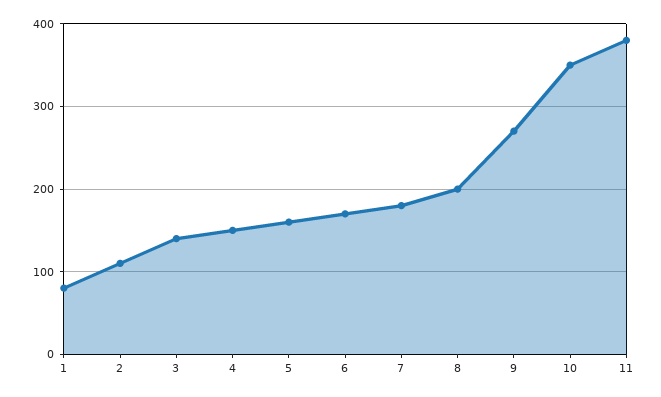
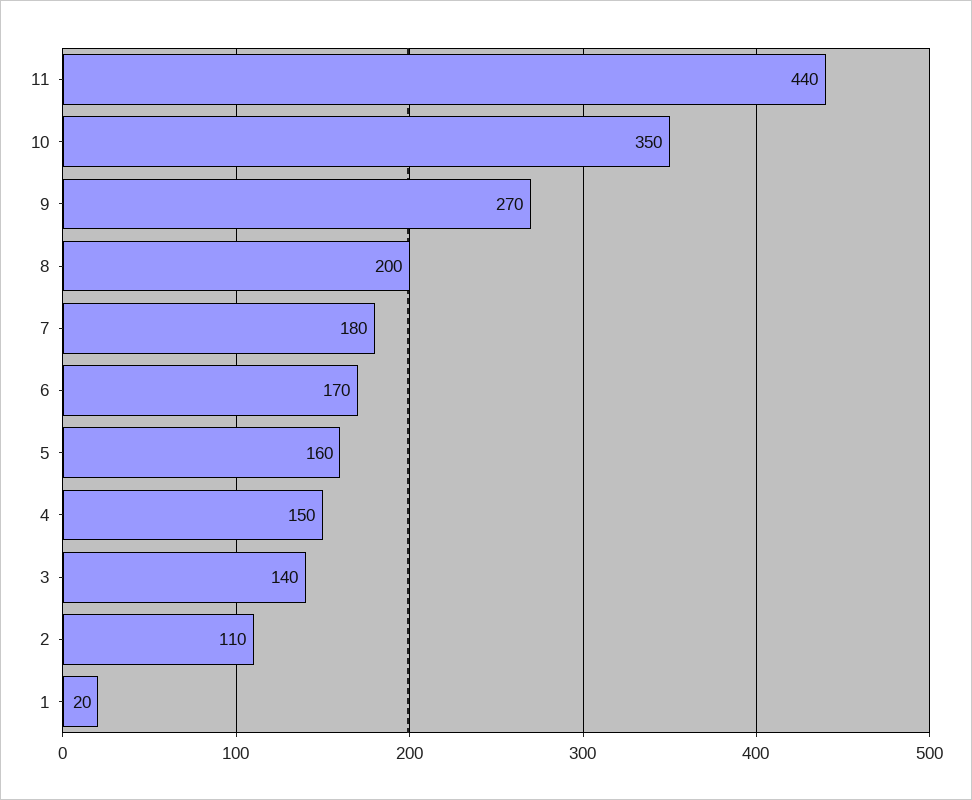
  {
-   "1": 80,
+   "1": 20,
    "2": 110,
    "3": 140,
    "4": 150,
    "5": 160,
    "6": 170,
    "7": 180,
    "8": 200,
    "9": 270,
    "10": 350,
-   "11": 380
+   "11": 440
  }

